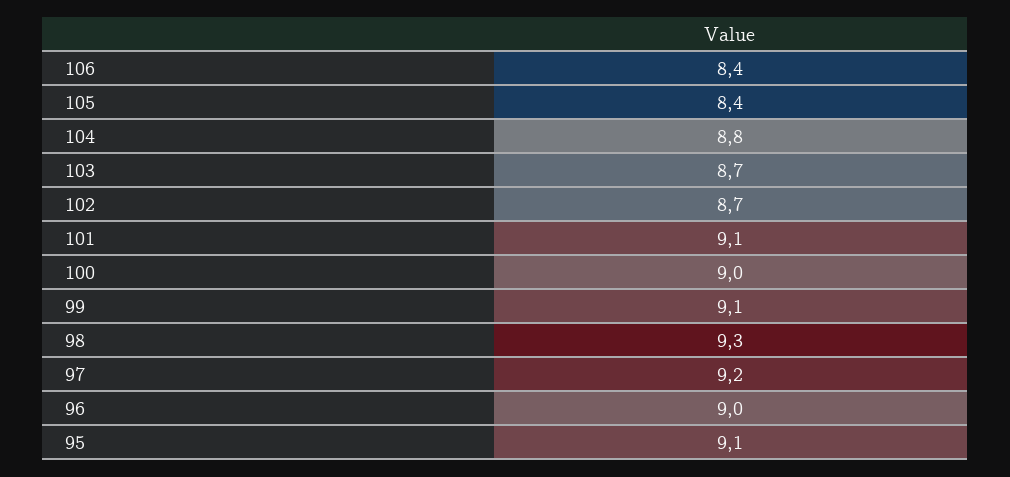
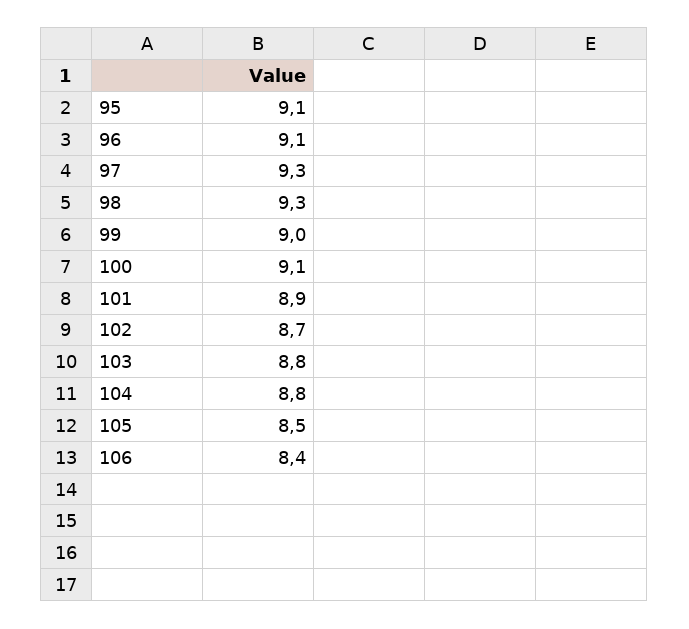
  {
    "106": 8.4,
-   "105": 8.4,
+   "105": 8.5,
    "104": 8.8,
-   "103": 8.7,
+   "103": 8.8,
    "102": 8.7,
-   "101": 9.1,
+   "101": 8.9,
-   "100": 9,
+   "100": 9.1,
-   "99": 9.1,
+   "99": 9,
    "98": 9.3,
-   "97": 9.2,
+   "97": 9.3,
-   "96": 9,
+   "96": 9.1,
    "95": 9.1
  }

